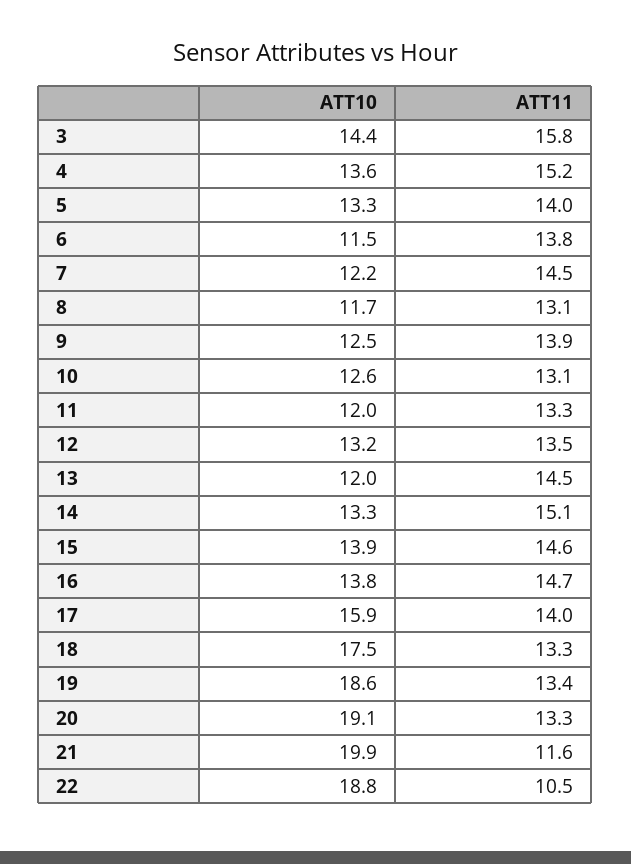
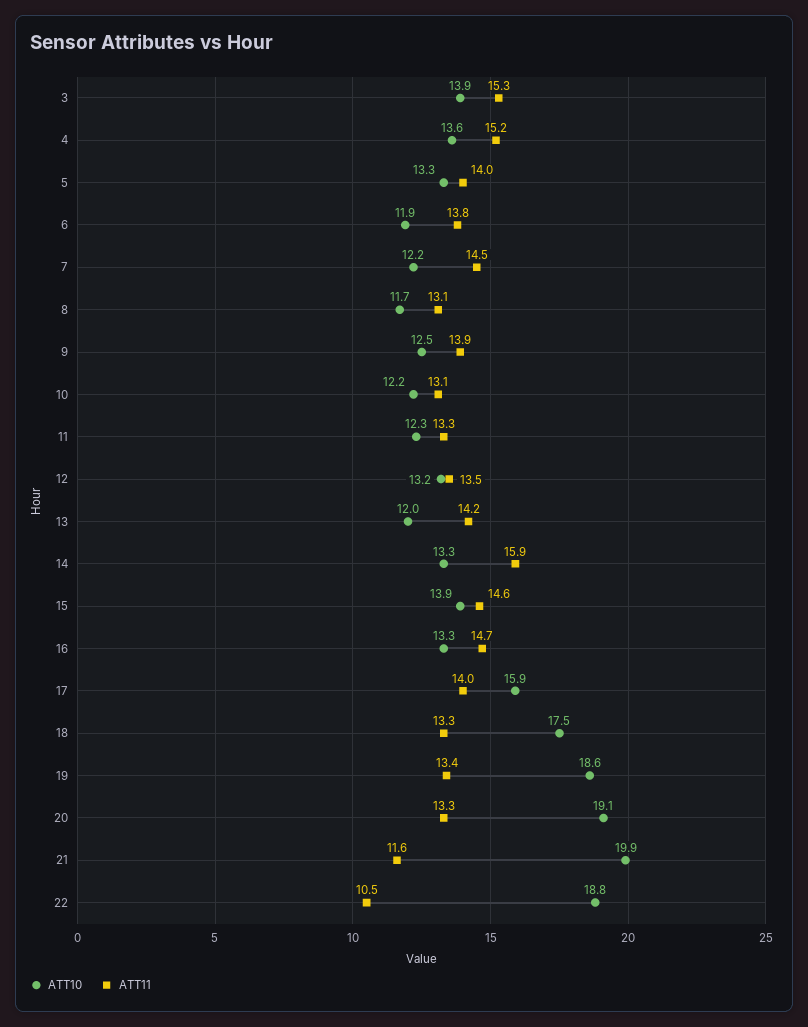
  {
    "ATT10": {
-     "3": 14.4,
+     "3": 13.9,
      "4": 13.6,
      "5": 13.3,
-     "6": 11.5,
+     "6": 11.9,
      "7": 12.2,
      "8": 11.7,
      "9": 12.5,
-     "10": 12.6,
+     "10": 12.2,
-     "11": 12,
+     "11": 12.3,
      "12": 13.2,
      "13": 12,
      "14": 13.3,
      "15": 13.9,
-     "16": 13.8,
+     "16": 13.3,
      "17": 15.9,
      "18": 17.5,
      "19": 18.6,
      "20": 19.1,
      "21": 19.9,
      "22": 18.8
    },
    "ATT11": {
-     "3": 15.8,
+     "3": 15.3,
      "4": 15.2,
      "5": 14,
      "6": 13.8,
      "7": 14.5,
      "8": 13.1,
      "9": 13.9,
      "10": 13.1,
      "11": 13.3,
      "12": 13.5,
-     "13": 14.5,
+     "13": 14.2,
-     "14": 15.1,
+     "14": 15.9,
      "15": 14.6,
      "16": 14.7,
      "17": 14,
      "18": 13.3,
      "19": 13.4,
      "20": 13.3,
      "21": 11.6,
      "22": 10.5
    }
  }

